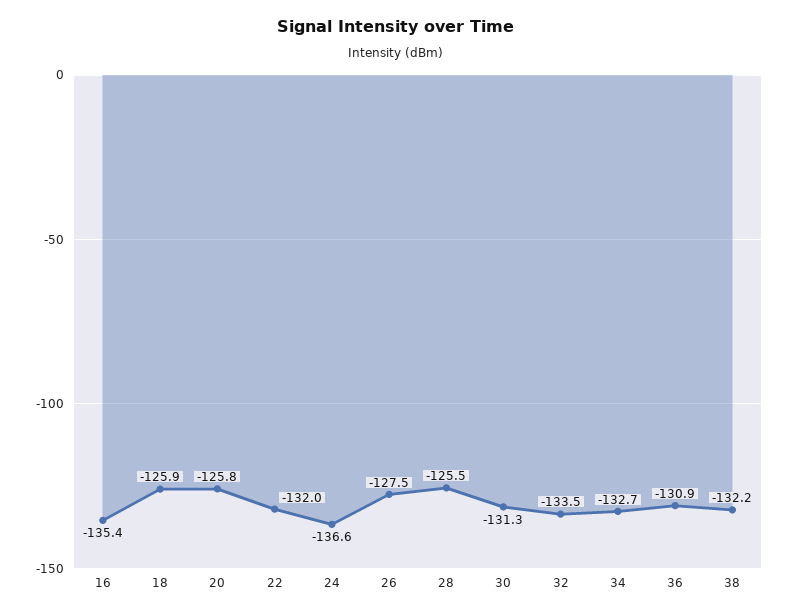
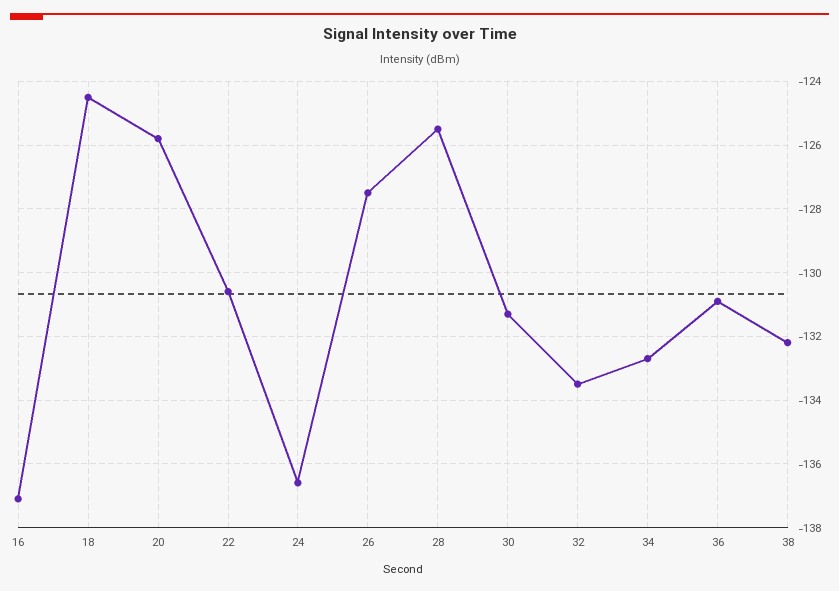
  {
-   "16": -135.4,
+   "16": -137,
-   "18": -125.9,
+   "18": -124.5,
    "20": -125.8,
-   "22": -132,
+   "22": -130.5,
    "24": -136.6,
    "26": -127.5,
    "28": -125.5,
    "30": -131.3,
    "32": -133.5,
    "34": -132.7,
    "36": -130.9,
    "38": -132.2
  }

